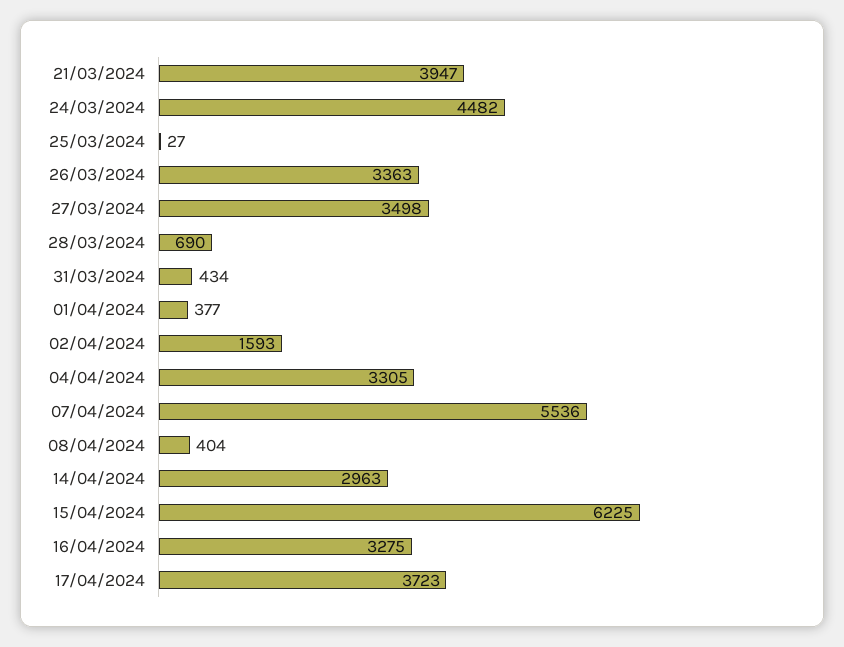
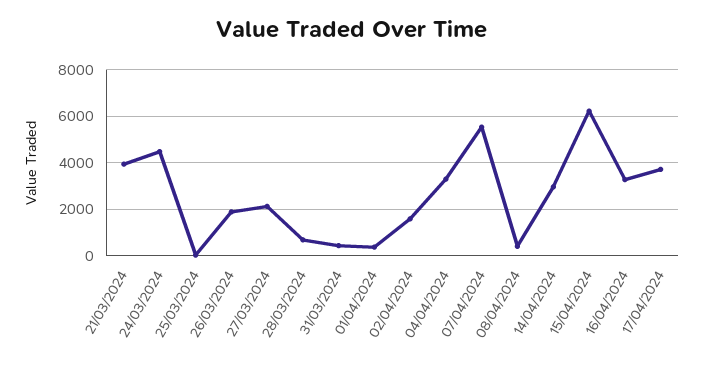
  {
    "21/03/2024": 3947,
    "24/03/2024": 4482,
    "25/03/2024": 27,
-   "26/03/2024": 3363,
+   "26/03/2024": 2000,
-   "27/03/2024": 3498,
+   "27/03/2024": 2000,
    "28/03/2024": 690,
    "31/03/2024": 434,
    "01/04/2024": 377,
    "02/04/2024": 1593,
    "04/04/2024": 3305,
    "07/04/2024": 5536,
    "08/04/2024": 404,
    "14/04/2024": 2963,
    "15/04/2024": 6225,
    "16/04/2024": 3275,
    "17/04/2024": 3723
  }

